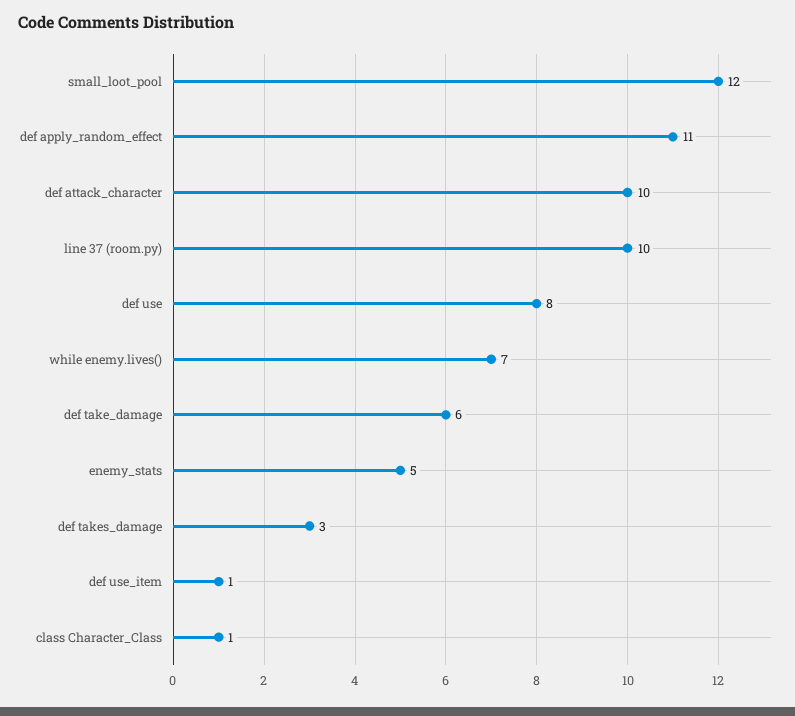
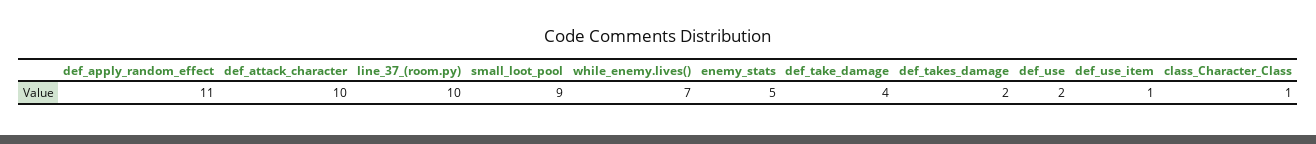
  {
-   "small_loot_pool": 12,
+   "small_loot_pool": 9,
    "def apply_random_effect": 11,
    "def attack_character": 10,
    "line 37 (room.py)": 10,
-   "def use": 8,
+   "def use": 2,
    "while enemy.lives()": 7,
-   "def take_damage": 6,
+   "def take_damage": 4,
    "enemy_stats": 5,
-   "def takes_damage": 3,
+   "def takes_damage": 2,
    "def use_item": 1,
    "class Character_Class": 1
  }

